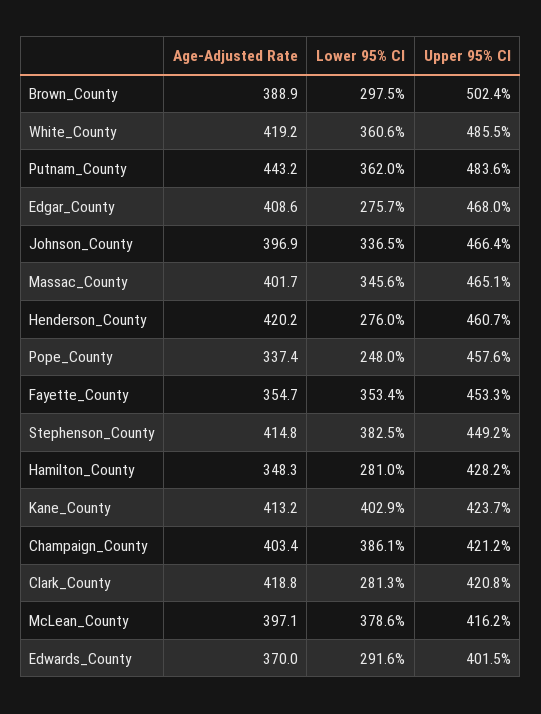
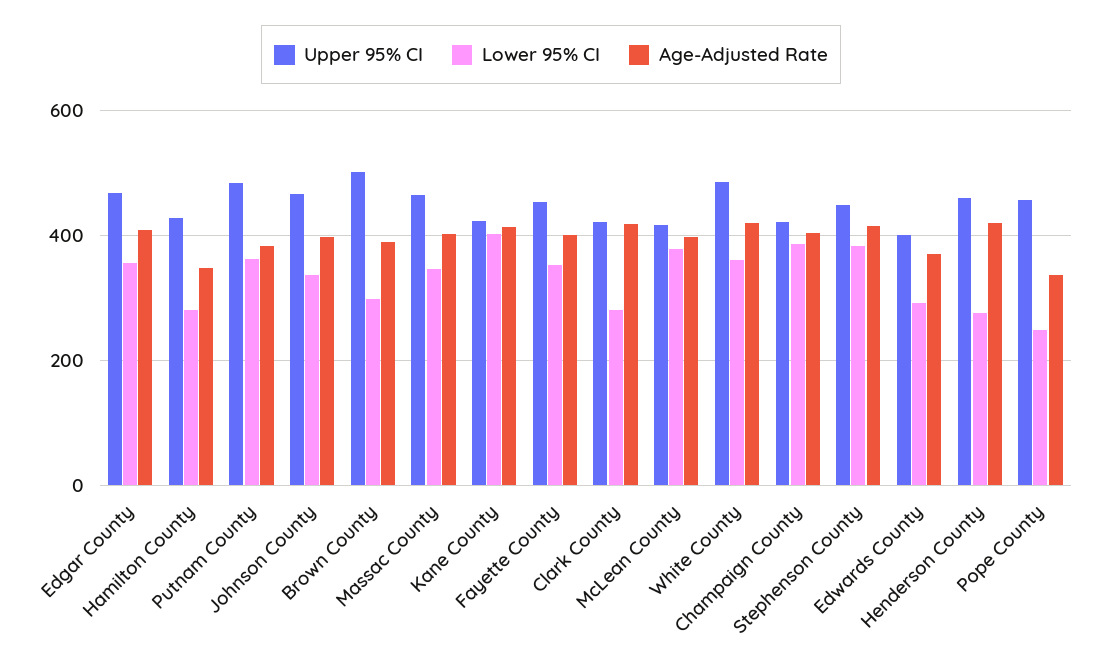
  {
    "Age-Adjusted Rate": {
      "Brown_County": 388.9,
      "White_County": 419.2,
-     "Putnam_County": 443.2,
+     "Putnam_County": 380,
      "Edgar_County": 408.6,
      "Johnson_County": 396.9,
      "Massac_County": 401.7,
      "Henderson_County": 420.2,
      "Pope_County": 337.4,
-     "Fayette_County": 354.7,
+     "Fayette_County": 400,
      "Stephenson_County": 414.8,
      "Hamilton_County": 348.3,
      "Kane_County": 413.2,
      "Champaign_County": 403.4,
      "Clark_County": 418.8,
      "McLean_County": 397.1,
      "Edwards_County": 370
    },
    "Lower 95% CI": {
      "Brown_County": 297.5,
      "White_County": 360.6,
      "Putnam_County": 362,
-     "Edgar_County": 275.7,
+     "Edgar_County": 360,
      "Johnson_County": 336.5,
      "Massac_County": 345.6,
      "Henderson_County": 276,
      "Pope_County": 248,
      "Fayette_County": 353.4,
      "Stephenson_County": 382.5,
      "Hamilton_County": 281,
      "Kane_County": 402.9,
      "Champaign_County": 386.1,
      "Clark_County": 281.3,
      "McLean_County": 378.6,
      "Edwards_County": 291.6
    },
    "Upper 95% CI": {
      "Brown_County": 502.4,
      "White_County": 485.5,
      "Putnam_County": 483.6,
      "Edgar_County": 468,
      "Johnson_County": 466.4,
      "Massac_County": 465.1,
      "Henderson_County": 460.7,
      "Pope_County": 457.6,
      "Fayette_County": 453.3,
      "Stephenson_County": 449.2,
      "Hamilton_County": 428.2,
      "Kane_County": 423.7,
      "Champaign_County": 421.2,
      "Clark_County": 420.8,
      "McLean_County": 416.2,
      "Edwards_County": 401.5
    }
  }

